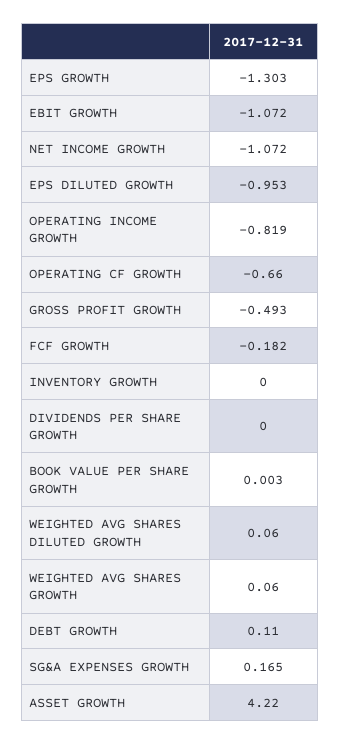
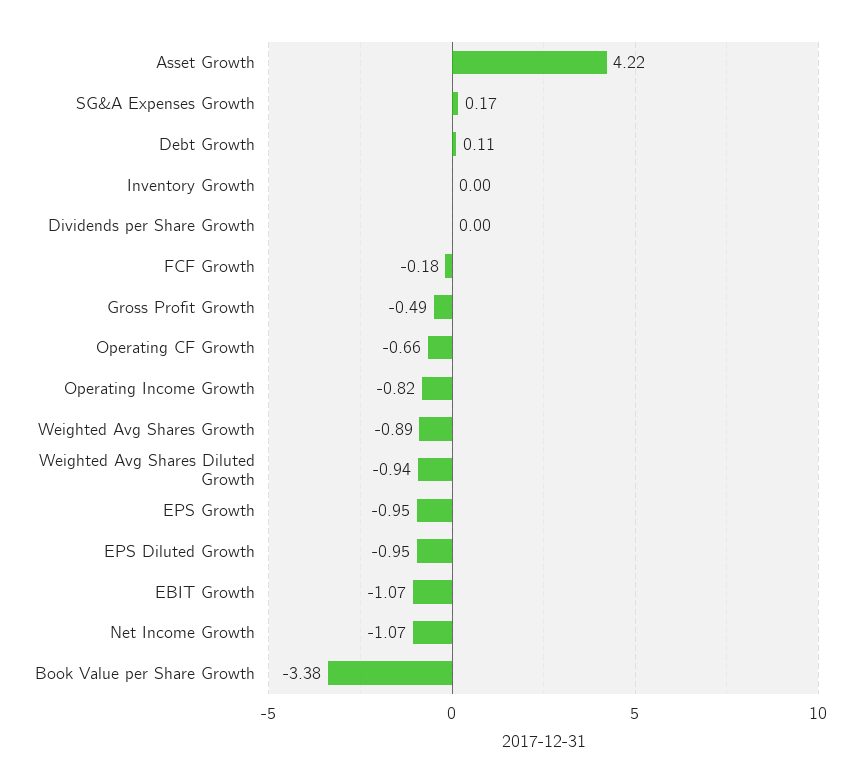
  {
-   "EPS GROWTH": -1.303,
+   "EPS GROWTH": -0.95,
    "EBIT GROWTH": -1.072,
    "NET INCOME GROWTH": -1.072,
    "EPS DILUTED GROWTH": -0.953,
    "OPERATING INCOME GROWTH": -0.819,
    "OPERATING CF GROWTH": -0.66,
    "GROSS PROFIT GROWTH": -0.493,
    "FCF GROWTH": -0.182,
    "INVENTORY GROWTH": 0,
    "DIVIDENDS PER SHARE GROWTH": 0,
-   "BOOK VALUE PER SHARE GROWTH": 0.003,
+   "BOOK VALUE PER SHARE GROWTH": -3.38,
-   "WEIGHTED AVG SHARES DILUTED GROWTH": 0.06,
+   "WEIGHTED AVG SHARES DILUTED GROWTH": -0.94,
-   "WEIGHTED AVG SHARES GROWTH": 0.06,
+   "WEIGHTED AVG SHARES GROWTH": -0.89,
    "DEBT GROWTH": 0.11,
    "SG&A EXPENSES GROWTH": 0.165,
    "ASSET GROWTH": 4.22
  }

